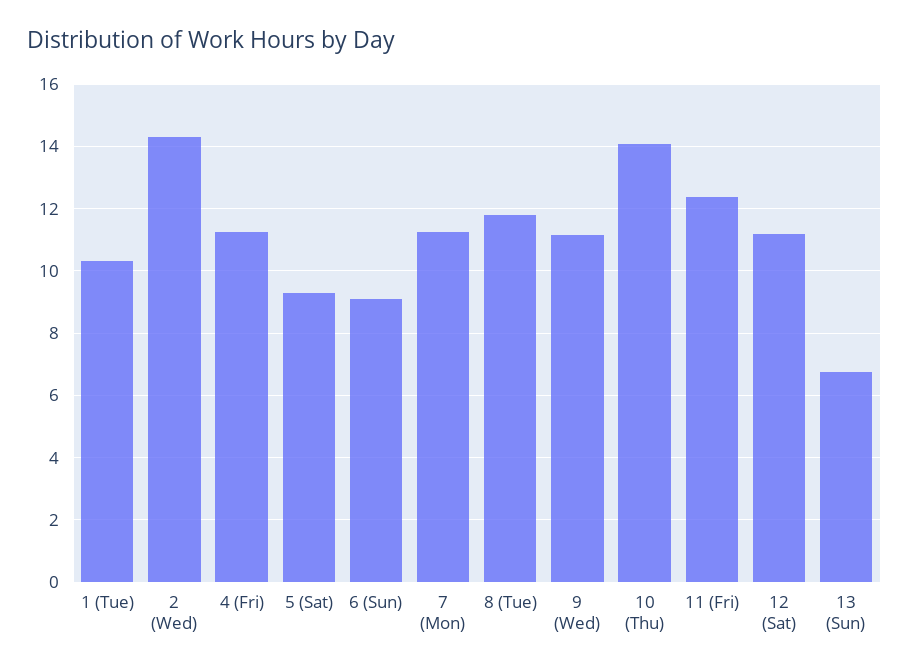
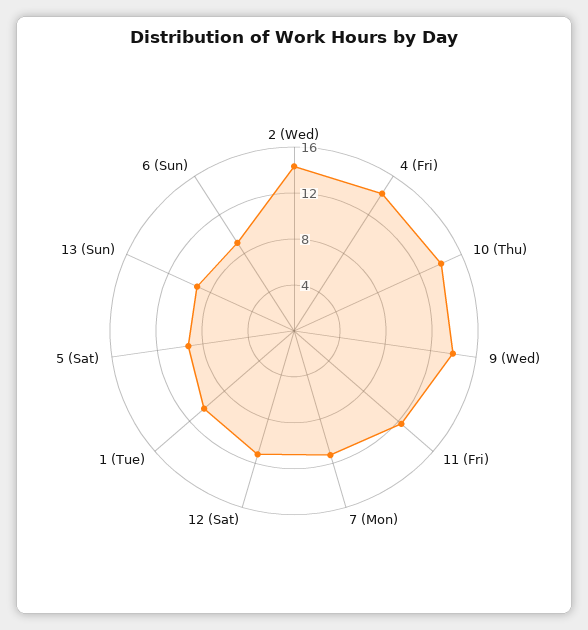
  {
    "1 (Tue)": 10.4,
    "2 (Wed)": 14.4,
-   "4 (Fri)": 11.2,
+   "4 (Fri)": 14,
    "5 (Sat)": 9.2,
    "6 (Sun)": 9.2,
    "7 (Mon)": 11.2,
-   "8 (Tue)": 11.8,
-   "9 (Wed)": 11.2,
+   "9 (Wed)": 14,
    "10 (Thu)": 14,
    "11 (Fri)": 12.4,
    "12 (Sat)": 11.2,
-   "13 (Sun)": 6.8
+   "13 (Sun)": 9
  }

